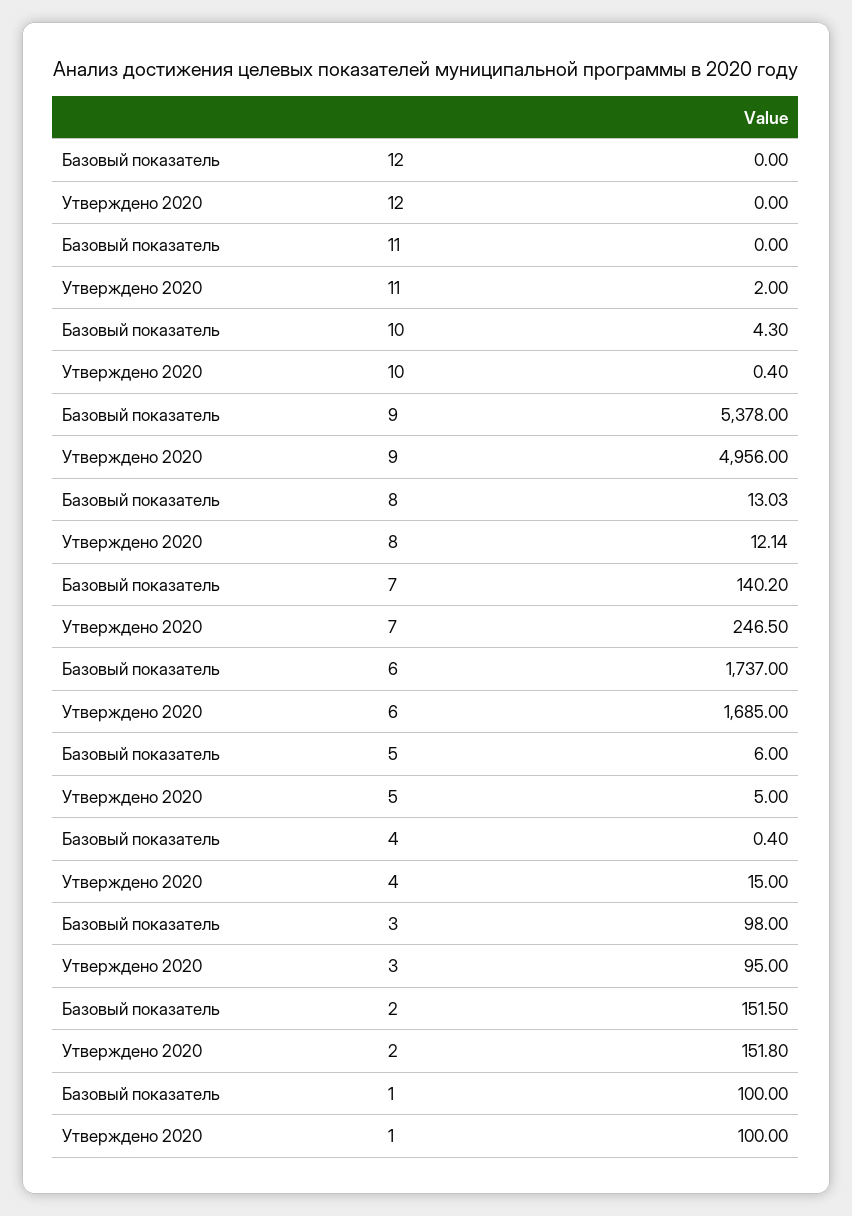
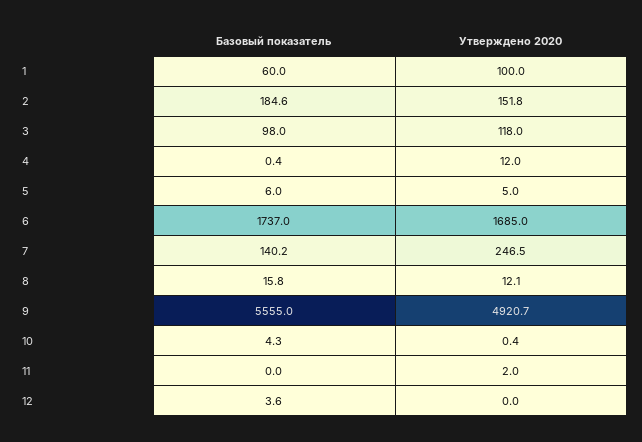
  {
    "Базовый показатель": {
-     "12": 0,
+     "12": 3.6,
      "11": 0,
      "10": 4.3,
-     "9": 5378,
+     "9": 5555,
-     "8": 13.03,
+     "8": 15.8,
      "7": 140.2,
      "6": 1737,
      "5": 6,
      "4": 0.4,
      "3": 98,
-     "2": 151.5,
+     "2": 184.6,
-     "1": 100
+     "1": 60
    },
    "Утверждено 2020": {
      "12": 0,
      "11": 2,
      "10": 0.4,
-     "9": 4956,
+     "9": 4920.7,
      "8": 12.14,
      "7": 246.5,
      "6": 1685,
      "5": 5,
-     "4": 15,
+     "4": 12,
-     "3": 95,
+     "3": 118,
      "2": 151.8,
      "1": 100
    }
  }

